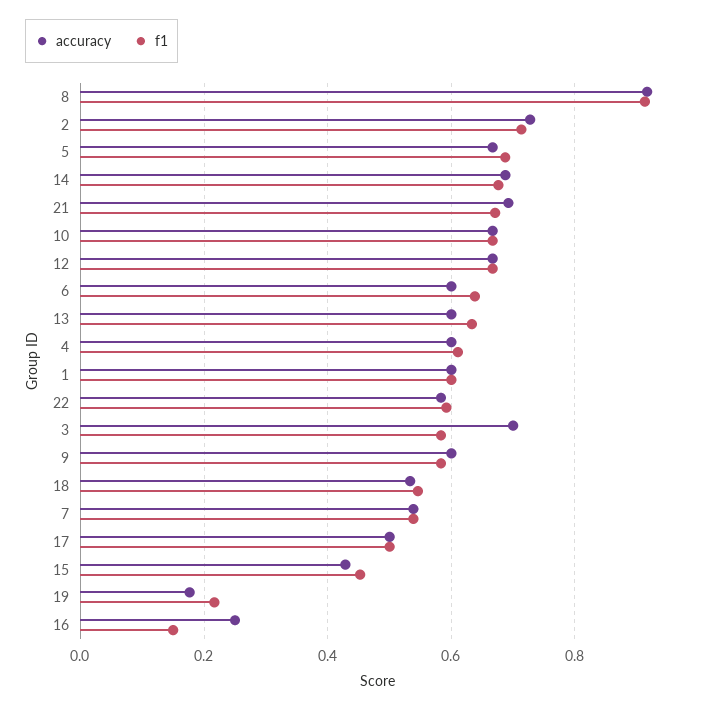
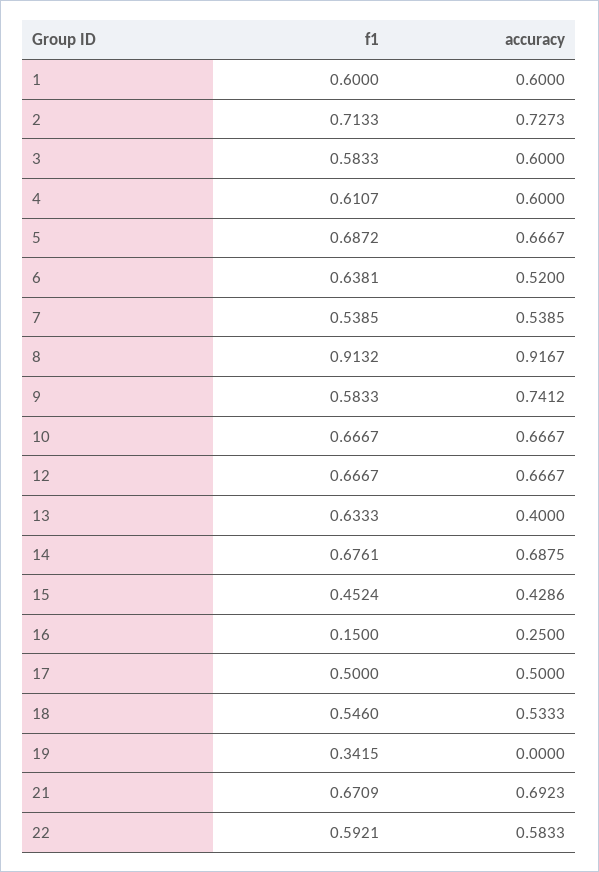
  {
    "accuracy": {
      "8": 0.9167,
      "2": 0.7273,
      "5": 0.6667,
      "14": 0.6875,
      "21": 0.6923,
      "10": 0.6667,
      "12": 0.6667,
-     "6": 0.6,
+     "6": 0.52,
-     "13": 0.6,
+     "13": 0.4,
      "4": 0.6,
      "1": 0.6,
      "22": 0.5833,
-     "3": 0.7,
+     "3": 0.6,
-     "9": 0.6,
+     "9": 0.7412,
      "18": 0.5333,
      "7": 0.5385,
      "17": 0.5,
      "15": 0.4286,
-     "19": 0.18,
+     "19": 0,
      "16": 0.25
    },
    "f1": {
      "8": 0.9132,
      "2": 0.7133,
      "5": 0.6872,
      "14": 0.6761,
      "21": 0.6709,
      "10": 0.6667,
      "12": 0.6667,
      "6": 0.6381,
      "13": 0.6333,
      "4": 0.6107,
      "1": 0.6,
      "22": 0.5921,
      "3": 0.5833,
      "9": 0.5833,
      "18": 0.546,
      "7": 0.5385,
      "17": 0.5,
      "15": 0.4524,
-     "19": 0.22,
+     "19": 0.3415,
      "16": 0.15
    }
  }

